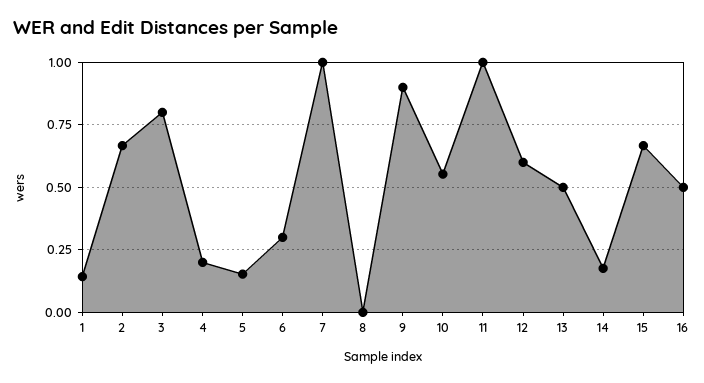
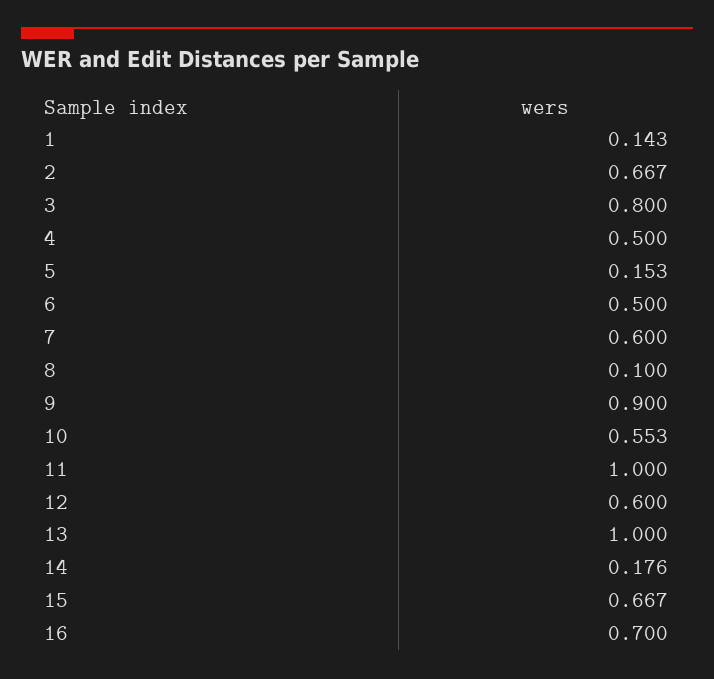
  {
    "1": 0.143,
    "2": 0.667,
    "3": 0.8,
-   "4": 0.2,
+   "4": 0.5,
    "5": 0.153,
-   "6": 0.3,
+   "6": 0.5,
-   "7": 1,
+   "7": 0.6,
-   "8": 0,
+   "8": 0.1,
    "9": 0.9,
    "10": 0.553,
    "11": 1,
    "12": 0.6,
-   "13": 0.5,
+   "13": 1,
    "14": 0.176,
    "15": 0.667,
-   "16": 0.5
+   "16": 0.7
  }

